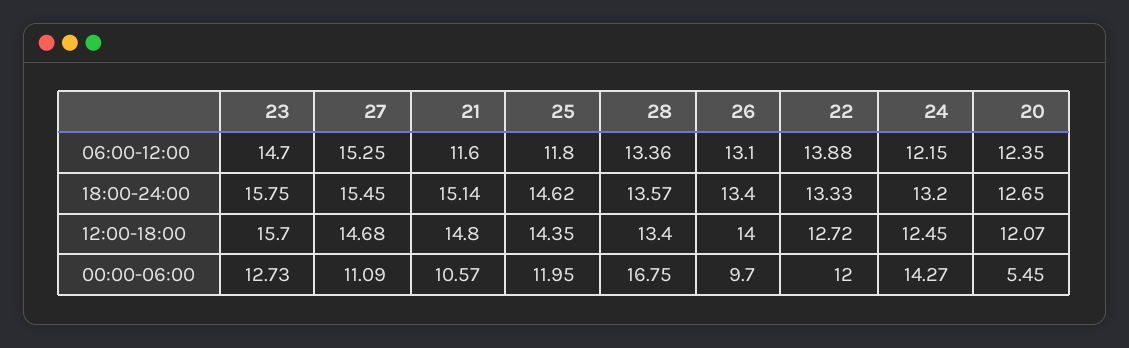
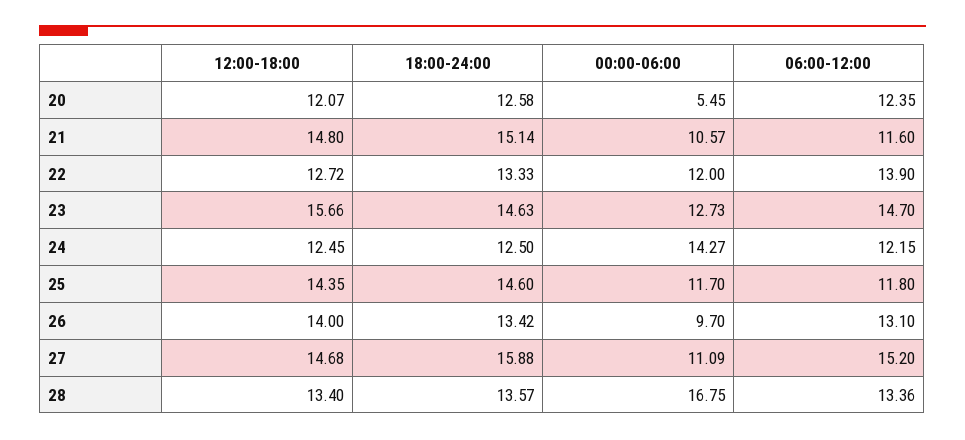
  {
    "23": {
      "06:00-12:00": 14.7,
-     "18:00-24:00": 15.75,
+     "18:00-24:00": 14.63,
-     "12:00-18:00": 15.7,
+     "12:00-18:00": 15.66,
      "00:00-06:00": 12.73
    },
    "27": {
-     "06:00-12:00": 15.25,
+     "06:00-12:00": 15.2,
-     "18:00-24:00": 15.45,
+     "18:00-24:00": 15.88,
      "12:00-18:00": 14.68,
      "00:00-06:00": 11.09
    },
    "21": {
      "06:00-12:00": 11.6,
      "18:00-24:00": 15.14,
      "12:00-18:00": 14.8,
      "00:00-06:00": 10.57
    },
    "25": {
      "06:00-12:00": 11.8,
-     "18:00-24:00": 14.62,
+     "18:00-24:00": 14.6,
      "12:00-18:00": 14.35,
-     "00:00-06:00": 11.95
+     "00:00-06:00": 11.7
    },
    "28": {
      "06:00-12:00": 13.36,
      "18:00-24:00": 13.57,
      "12:00-18:00": 13.4,
      "00:00-06:00": 16.75
    },
    "26": {
      "06:00-12:00": 13.1,
-     "18:00-24:00": 13.4,
+     "18:00-24:00": 13.42,
      "12:00-18:00": 14,
      "00:00-06:00": 9.7
    },
    "22": {
-     "06:00-12:00": 13.88,
+     "06:00-12:00": 13.9,
      "18:00-24:00": 13.33,
      "12:00-18:00": 12.72,
      "00:00-06:00": 12
    },
    "24": {
      "06:00-12:00": 12.15,
-     "18:00-24:00": 13.2,
+     "18:00-24:00": 12.5,
      "12:00-18:00": 12.45,
      "00:00-06:00": 14.27
    },
    "20": {
      "06:00-12:00": 12.35,
-     "18:00-24:00": 12.65,
+     "18:00-24:00": 12.58,
      "12:00-18:00": 12.07,
      "00:00-06:00": 5.45
    }
  }

